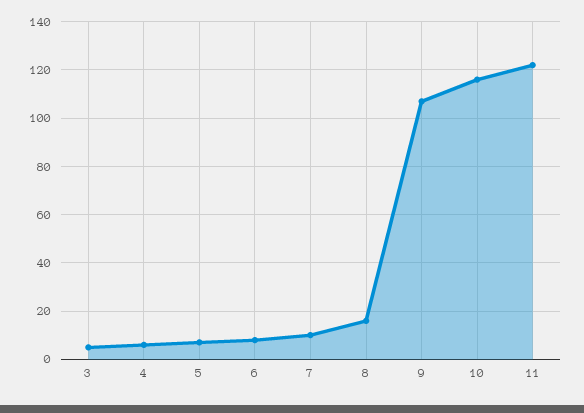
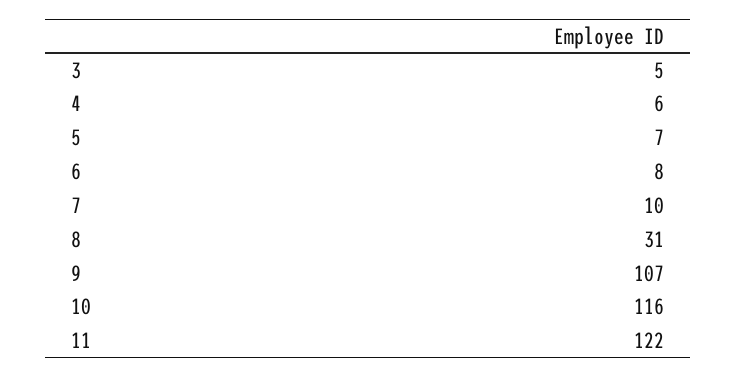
  {
    "3": 5,
    "4": 6,
    "5": 7,
    "6": 8,
    "7": 10,
-   "8": 15,
+   "8": 31,
    "9": 107,
    "10": 116,
    "11": 122
  }

